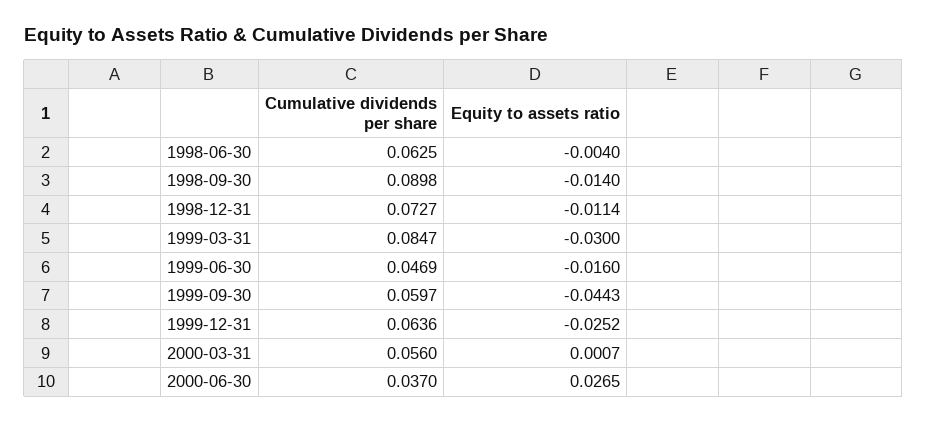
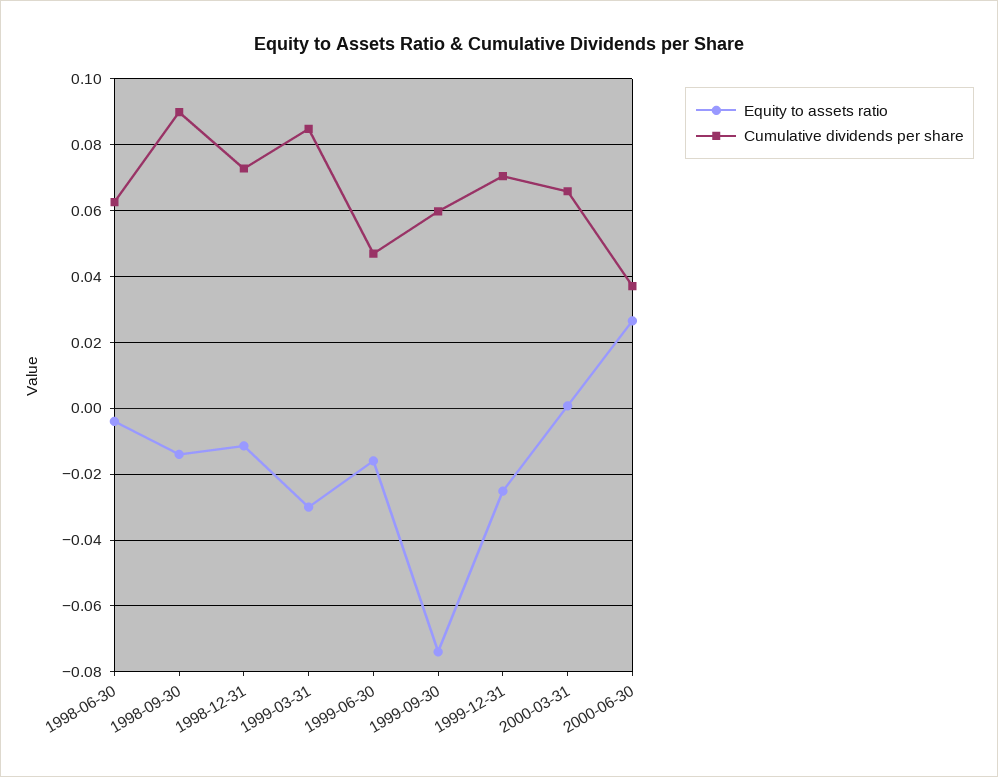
  {
    "Cumulative dividends per share": {
      "1998-06-30": 0.0625,
      "1998-09-30": 0.0898,
      "1998-12-31": 0.0727,
      "1999-03-31": 0.0847,
      "1999-06-30": 0.0469,
      "1999-09-30": 0.0597,
-     "1999-12-31": 0.0636,
+     "1999-12-31": 0.07,
-     "2000-03-31": 0.056,
+     "2000-03-31": 0.066,
      "2000-06-30": 0.037
    },
    "Equity to assets ratio": {
      "1998-06-30": -0.004,
      "1998-09-30": -0.014,
      "1998-12-31": -0.0114,
      "1999-03-31": -0.03,
      "1999-06-30": -0.016,
-     "1999-09-30": -0.0443,
+     "1999-09-30": -0.074,
      "1999-12-31": -0.0252,
      "2000-03-31": 0.0007,
      "2000-06-30": 0.0265
    }
  }

